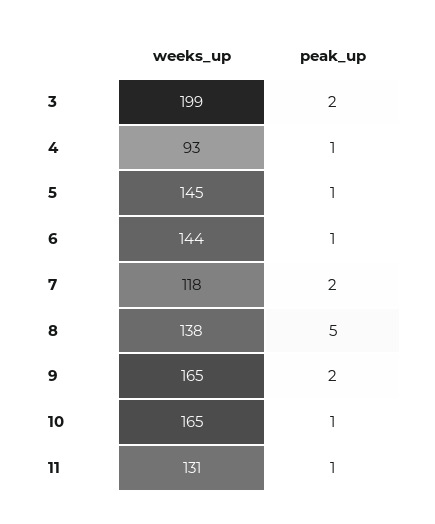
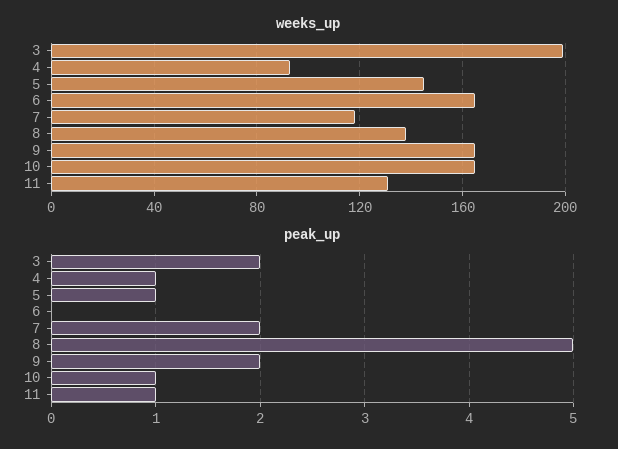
  {
    "weeks_up": {
      "3": 199,
      "4": 93,
      "5": 145,
-     "6": 144,
+     "6": 165,
      "7": 118,
      "8": 138,
      "9": 165,
      "10": 165,
      "11": 131
    },
    "peak_up": {
      "3": 2,
      "4": 1,
      "5": 1,
-     "6": 1,
+     "6": 0,
      "7": 2,
      "8": 5,
      "9": 2,
      "10": 1,
      "11": 1
    }
  }

